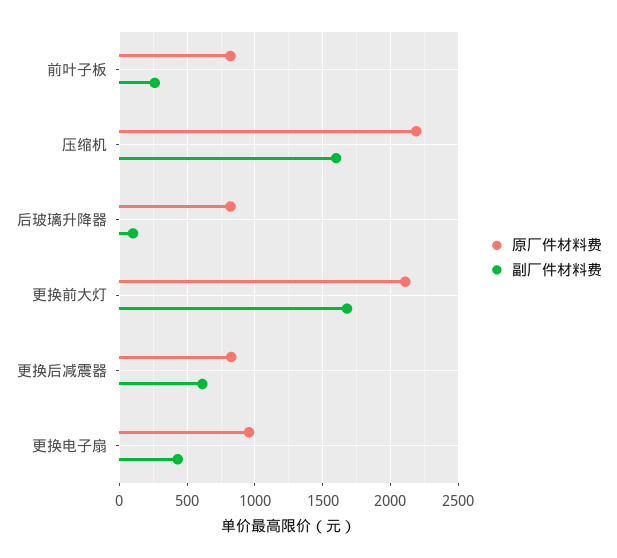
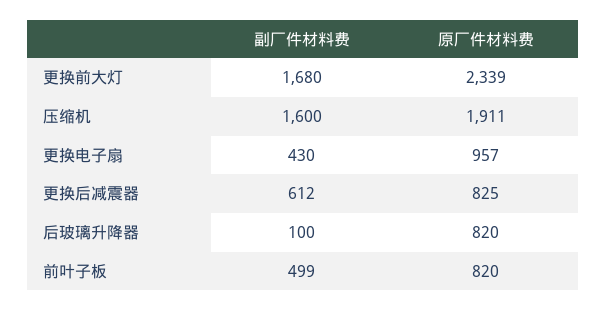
  {
    "原厂件材料费": {
      "前叶子板": 820,
-     "压缩机": 2200,
+     "压缩机": 1911,
      "后玻璃升降器": 820,
-     "更换前大灯": 2100,
+     "更换前大灯": 2339,
      "更换后减震器": 825,
      "更换电子扇": 957
    },
    "副厂件材料费": {
-     "前叶子板": 250,
+     "前叶子板": 499,
      "压缩机": 1600,
      "后玻璃升降器": 100,
      "更换前大灯": 1680,
      "更换后减震器": 612,
      "更换电子扇": 430
    }
  }

